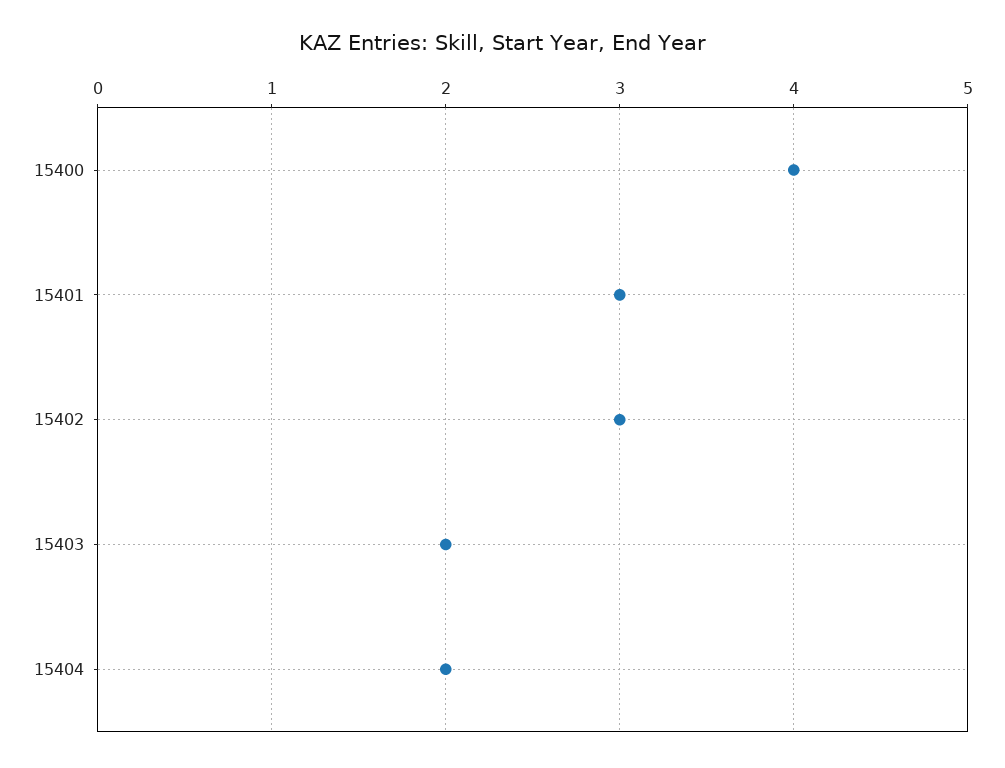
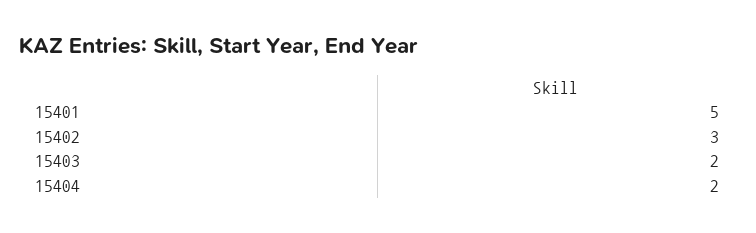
  {
-   "15400": 4,
-   "15401": 3,
+   "15401": 5,
    "15402": 3,
    "15403": 2,
    "15404": 2
  }

